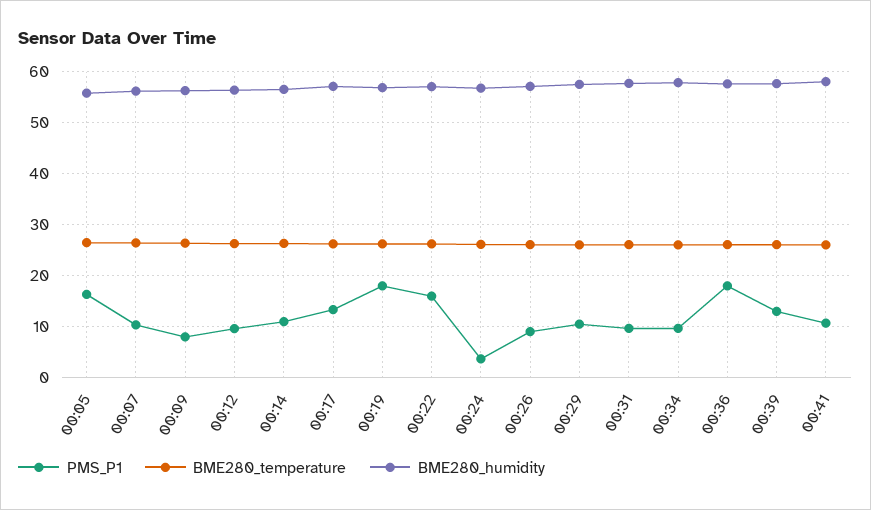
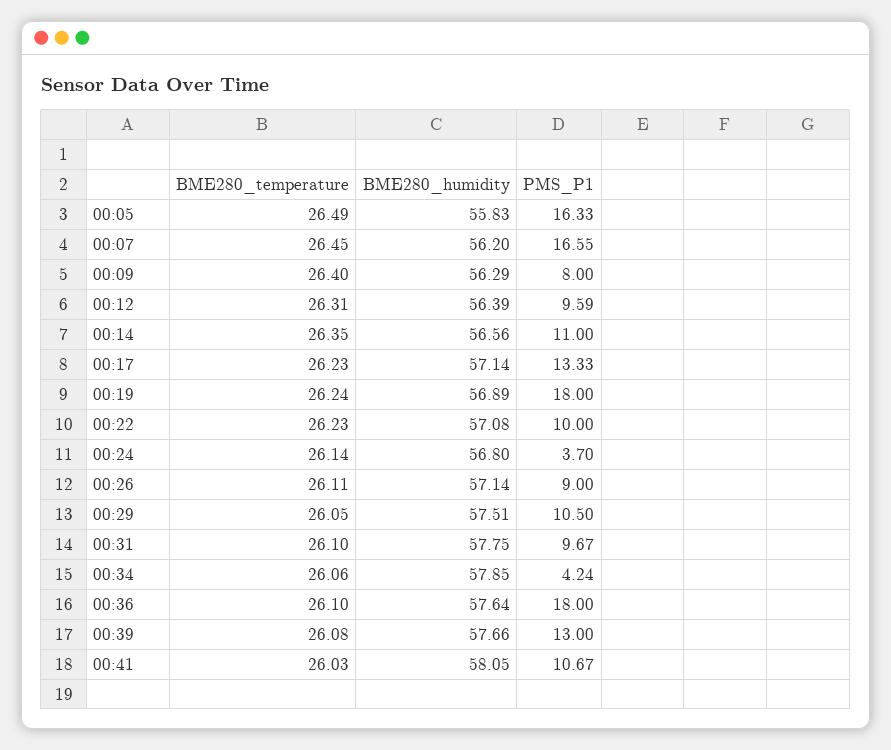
  {
    "PMS_P1": {
      "00:05": 16.33,
-     "00:07": 10,
+     "00:07": 16.55,
      "00:09": 8,
      "00:12": 9.59,
      "00:14": 11,
      "00:17": 13.33,
      "00:19": 18,
-     "00:22": 16,
+     "00:22": 10,
      "00:24": 3.7,
      "00:26": 9,
      "00:29": 10.5,
      "00:31": 9.67,
-     "00:34": 10,
+     "00:34": 4.24,
      "00:36": 18,
      "00:39": 13,
      "00:41": 10.67
    },
    "BME280_temperature": {
      "00:05": 26.49,
      "00:07": 26.45,
      "00:09": 26.4,
      "00:12": 26.31,
      "00:14": 26.35,
      "00:17": 26.23,
      "00:19": 26.24,
      "00:22": 26.23,
      "00:24": 26.14,
      "00:26": 26.11,
      "00:29": 26.05,
      "00:31": 26.1,
      "00:34": 26.06,
      "00:36": 26.1,
      "00:39": 26.08,
      "00:41": 26.03
    },
    "BME280_humidity": {
      "00:05": 55.83,
      "00:07": 56.2,
      "00:09": 56.29,
      "00:12": 56.39,
      "00:14": 56.56,
      "00:17": 57.14,
      "00:19": 56.89,
      "00:22": 57.08,
      "00:24": 56.8,
      "00:26": 57.14,
      "00:29": 57.51,
      "00:31": 57.75,
      "00:34": 57.85,
      "00:36": 57.64,
      "00:39": 57.66,
      "00:41": 58.05
    }
  }

